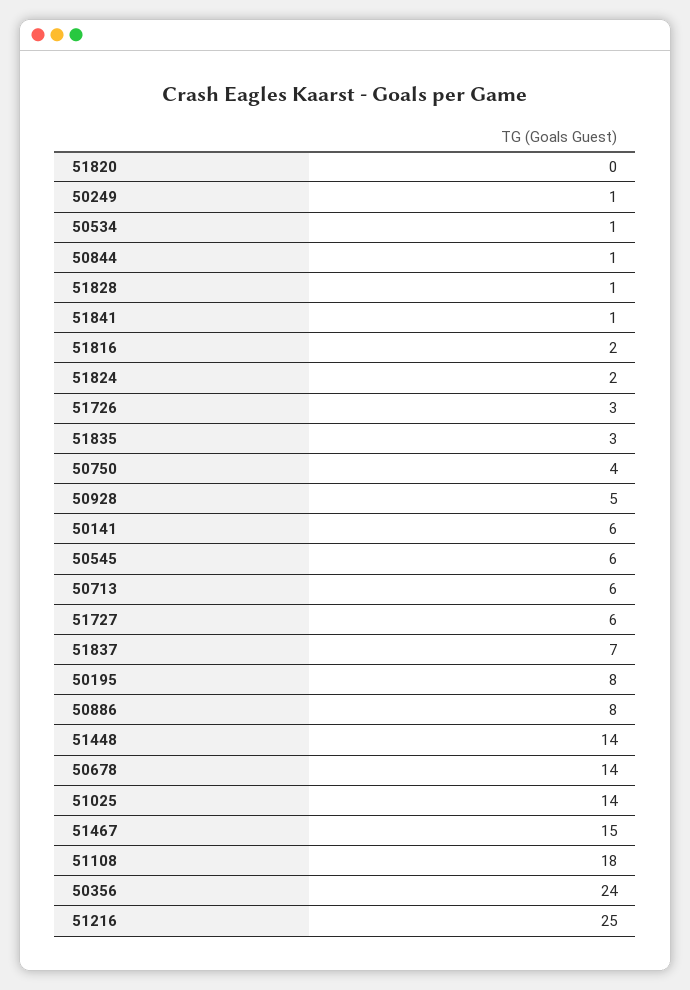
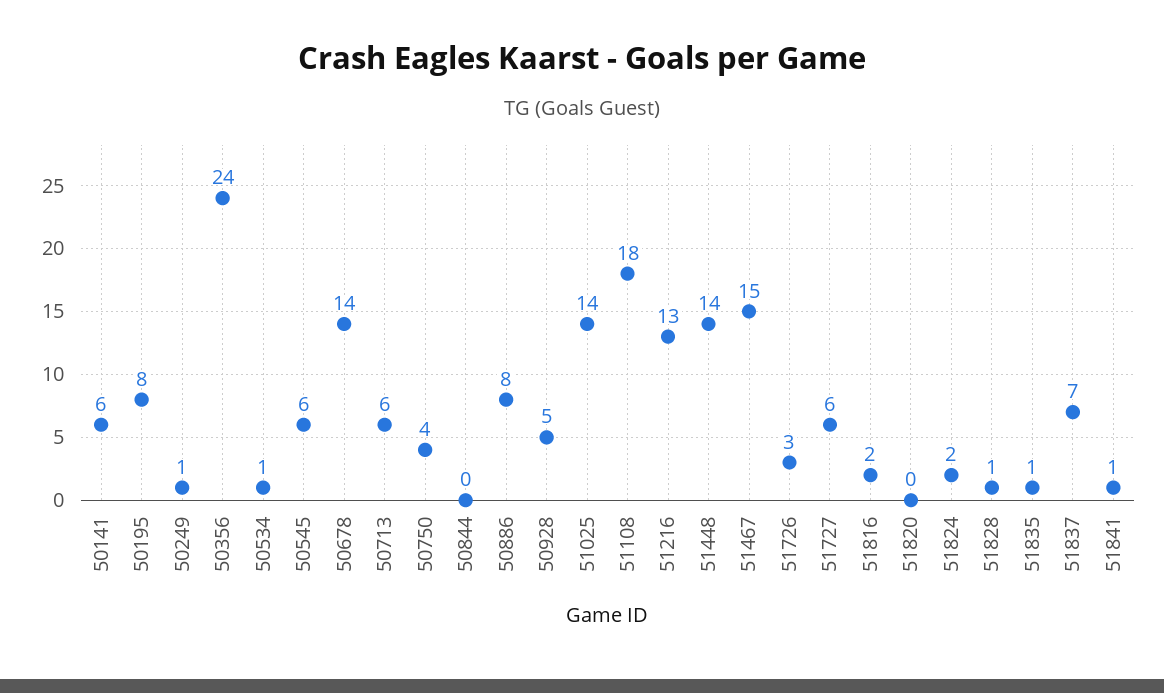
  {
    "51820": 0,
    "50249": 1,
    "50534": 1,
-   "50844": 1,
+   "50844": 0,
    "51828": 1,
    "51841": 1,
    "51816": 2,
    "51824": 2,
    "51726": 3,
-   "51835": 3,
+   "51835": 1,
    "50750": 4,
    "50928": 5,
    "50141": 6,
    "50545": 6,
    "50713": 6,
    "51727": 6,
    "51837": 7,
    "50195": 8,
    "50886": 8,
    "51448": 14,
    "50678": 14,
    "51025": 14,
    "51467": 15,
    "51108": 18,
    "50356": 24,
-   "51216": 25
+   "51216": 13
  }

